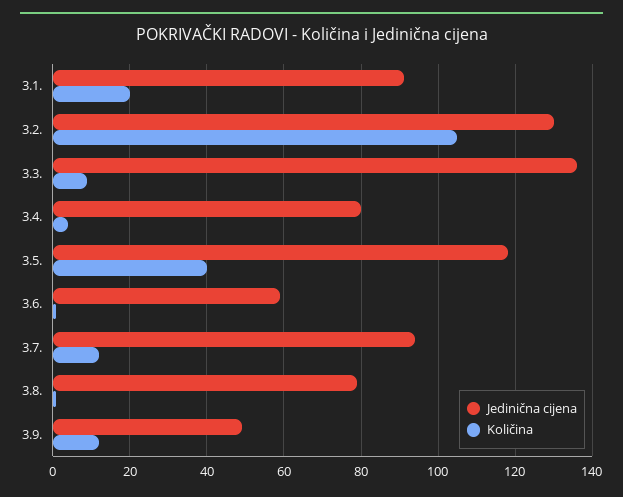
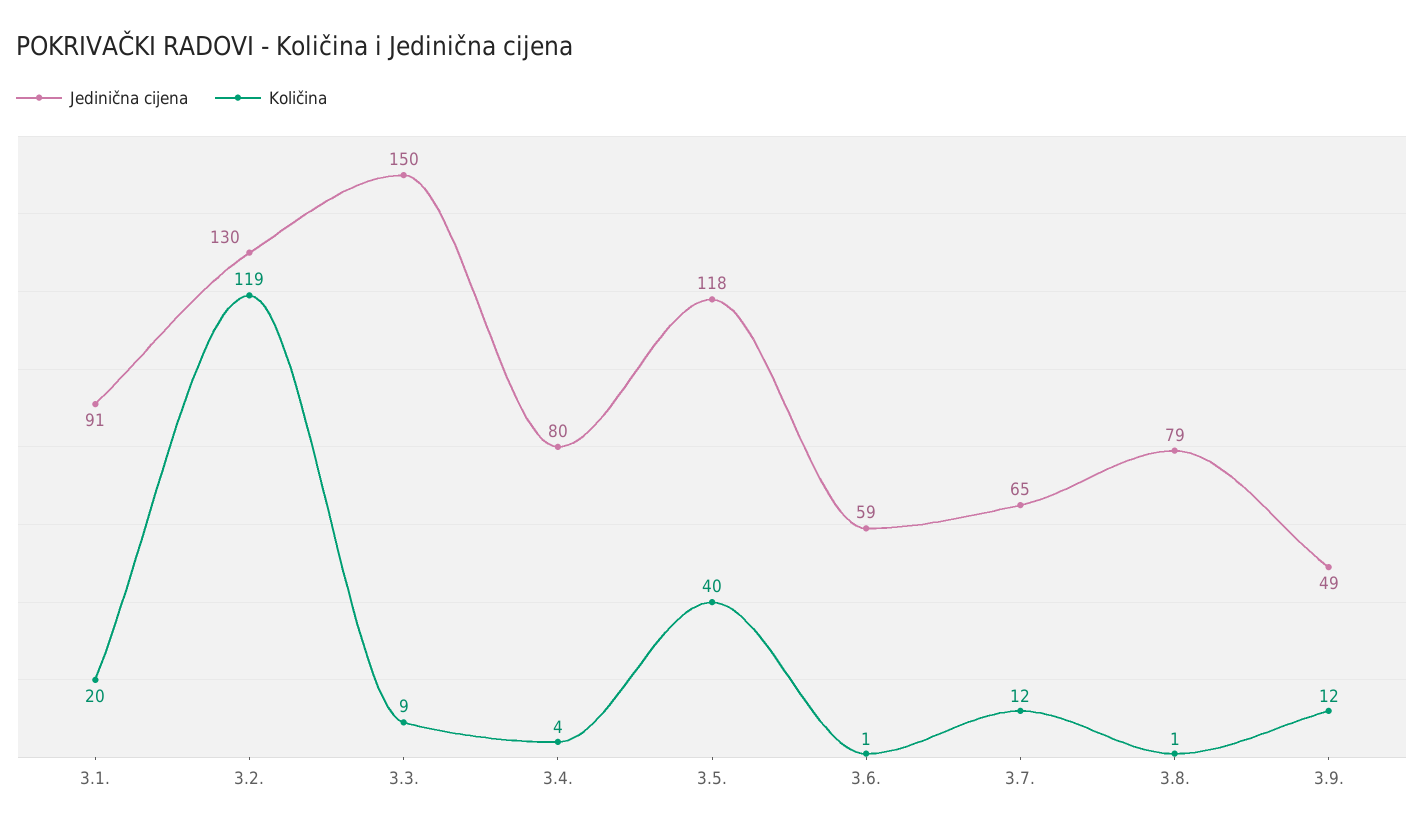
  {
    "Jedinična cijena": {
      "3.1.": 91,
      "3.2.": 130,
-     "3.3.": 135,
+     "3.3.": 150,
      "3.4.": 80,
      "3.5.": 118,
      "3.6.": 59,
-     "3.7.": 95,
+     "3.7.": 65,
      "3.8.": 79,
      "3.9.": 49
    },
    "Količina": {
      "3.1.": 20,
-     "3.2.": 105,
+     "3.2.": 119,
      "3.3.": 9,
      "3.4.": 4,
      "3.5.": 40,
      "3.6.": 1,
      "3.7.": 12,
      "3.8.": 1,
      "3.9.": 12
    }
  }

